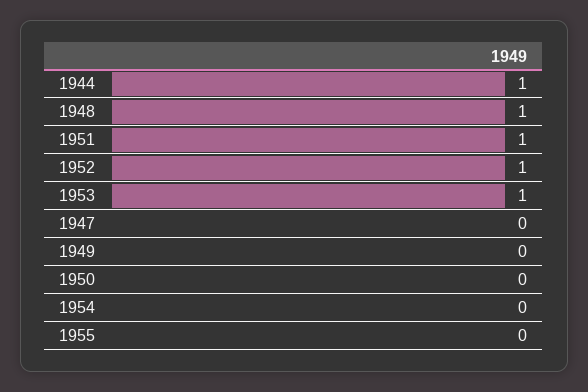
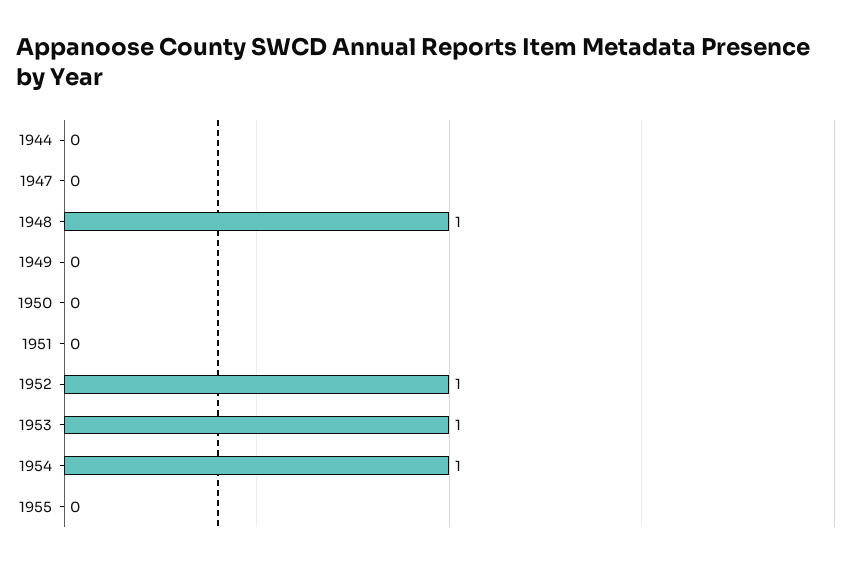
  {
-   "1944": 1,
+   "1944": 0,
    "1948": 1,
-   "1951": 1,
+   "1951": 0,
    "1952": 1,
    "1953": 1,
    "1947": 0,
    "1949": 0,
    "1950": 0,
-   "1954": 0,
+   "1954": 1,
    "1955": 0
  }

